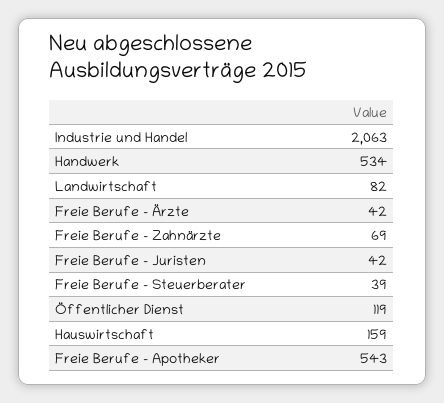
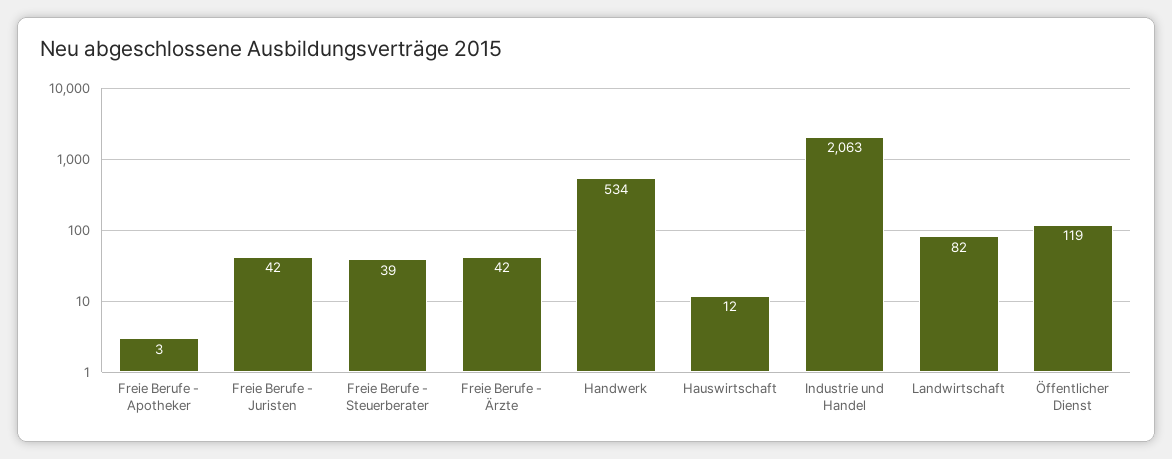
  {
    "Industrie und Handel": 2063,
    "Handwerk": 534,
    "Landwirtschaft": 82,
    "Freie Berufe - Ärzte": 42,
-   "Freie Berufe - Zahnärzte": 69,
    "Freie Berufe - Juristen": 42,
    "Freie Berufe - Steuerberater": 39,
    "Öffentlicher Dienst": 119,
-   "Hauswirtschaft": 159,
+   "Hauswirtschaft": 12,
-   "Freie Berufe - Apotheker": 543
+   "Freie Berufe - Apotheker": 3
  }

